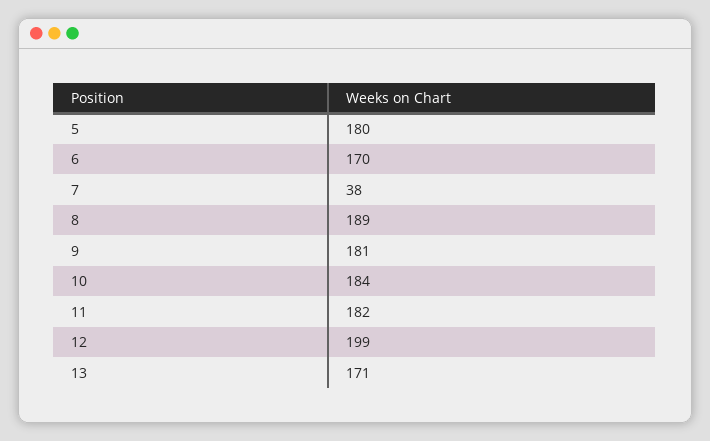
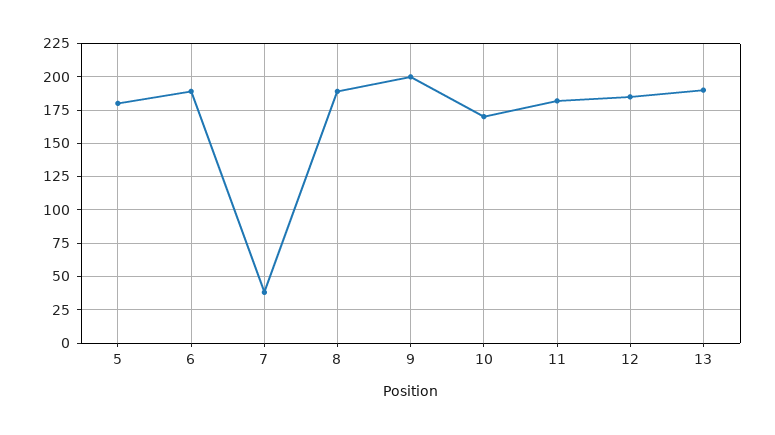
  {
    "5": 180,
-   "6": 170,
+   "6": 190,
    "7": 38,
    "8": 189,
-   "9": 181,
+   "9": 200,
-   "10": 184,
+   "10": 170,
    "11": 182,
-   "12": 199,
+   "12": 185,
-   "13": 171
+   "13": 190
  }

